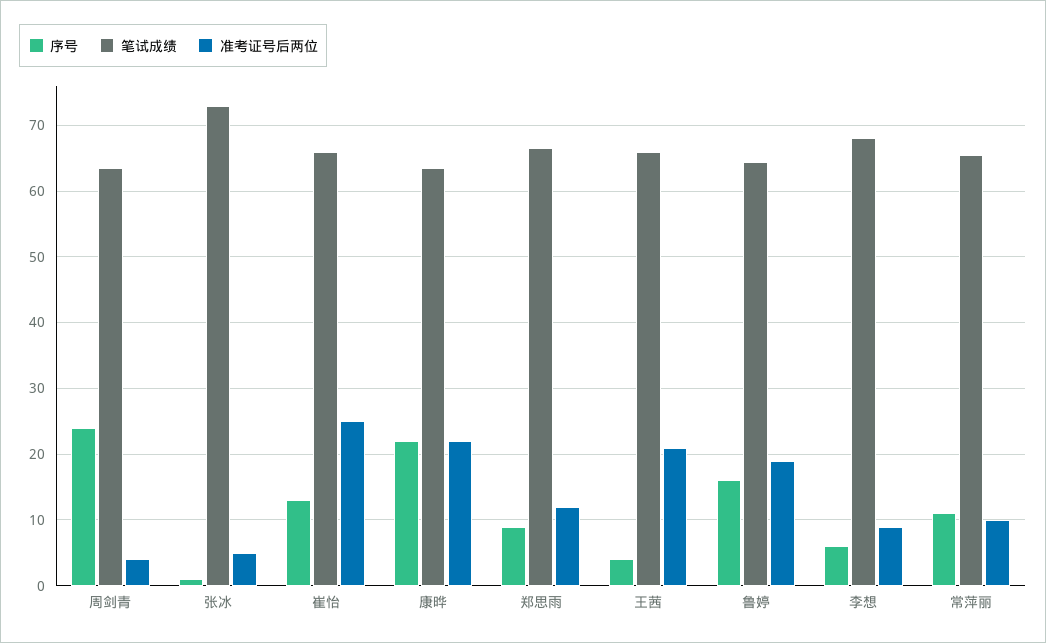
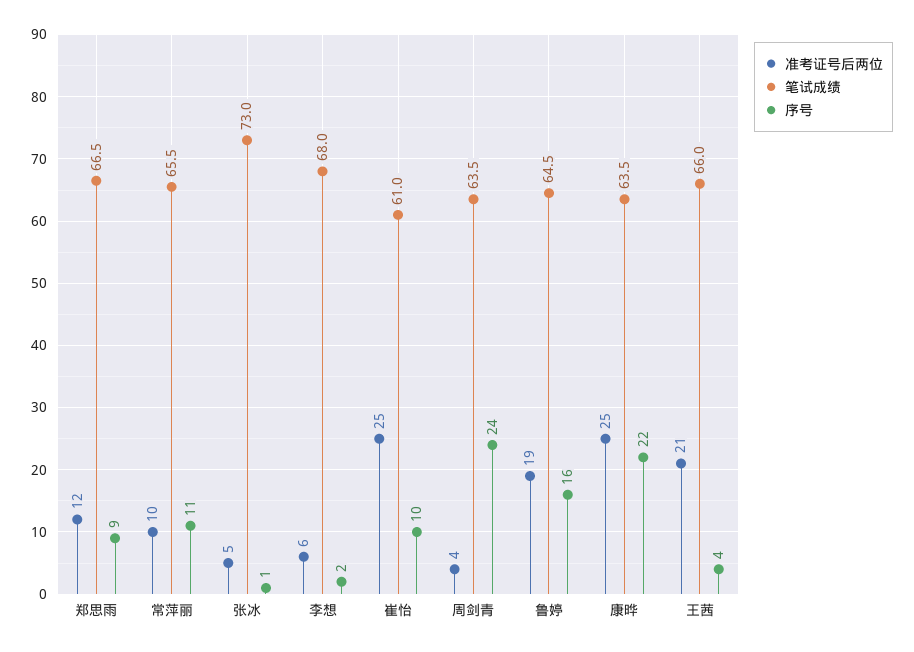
  {
    "序号": {
      "周剑青": 24,
      "张冰": 1,
-     "崔怡": 13,
+     "崔怡": 10,
      "康晔": 22,
      "郑思雨": 9,
      "王茜": 4,
      "鲁婷": 16,
-     "李想": 6,
+     "李想": 2,
      "常萍丽": 11
    },
    "笔试成绩": {
      "周剑青": 63.5,
      "张冰": 73,
-     "崔怡": 66,
+     "崔怡": 61,
      "康晔": 63.5,
      "郑思雨": 66.5,
      "王茜": 66,
      "鲁婷": 64.5,
      "李想": 68,
      "常萍丽": 65.5
    },
    "准考证号后两位": {
      "周剑青": 4,
      "张冰": 5,
      "崔怡": 25,
-     "康晔": 22,
+     "康晔": 25,
      "郑思雨": 12,
      "王茜": 21,
      "鲁婷": 19,
-     "李想": 9,
+     "李想": 6,
      "常萍丽": 10
    }
  }

